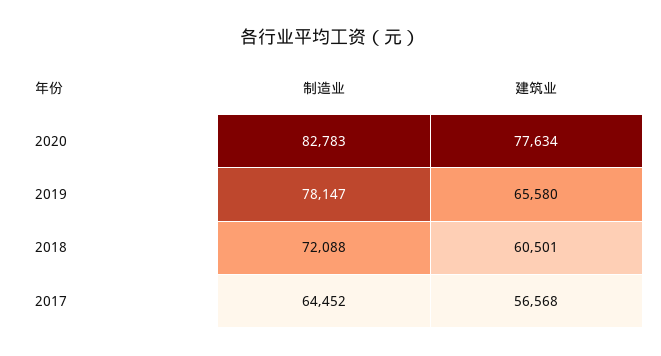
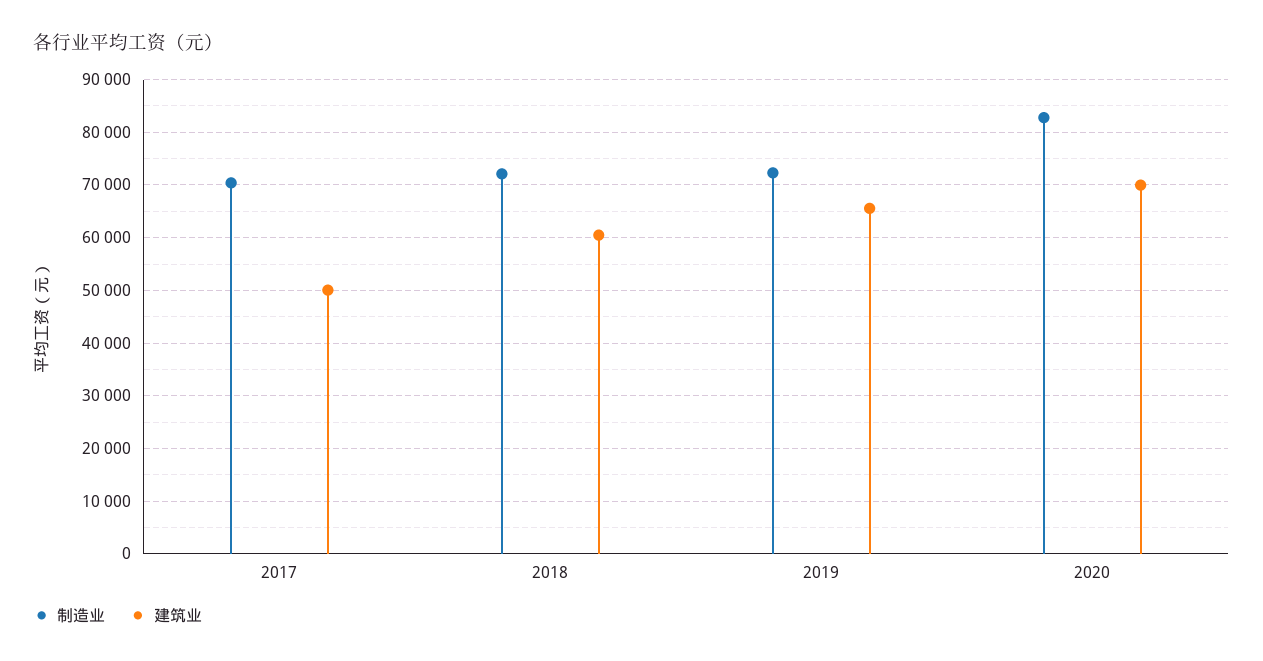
  {
    "制造业": {
      "2020": 82783,
-     "2019": 78147,
+     "2019": 72000,
      "2018": 72088,
-     "2017": 64452
+     "2017": 70000
    },
    "建筑业": {
-     "2020": 77634,
+     "2020": 70000,
      "2019": 65580,
      "2018": 60501,
-     "2017": 56568
+     "2017": 50000
    }
  }

